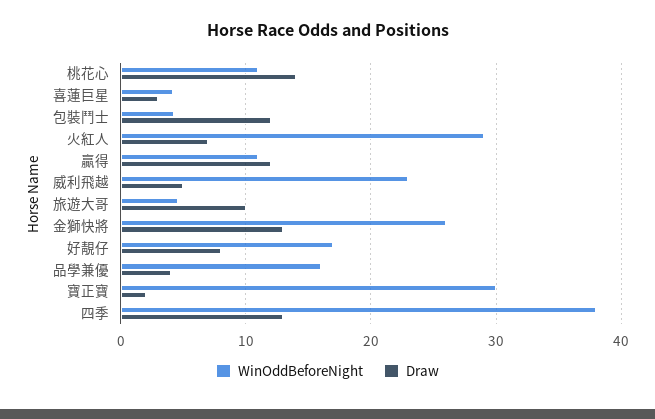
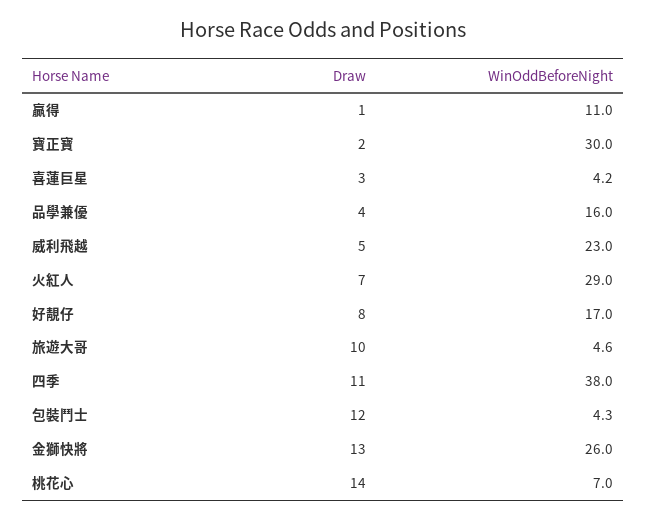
  {
    "WinOddBeforeNight": {
-     "桃花心": 11,
+     "桃花心": 7,
      "喜蓮巨星": 4.2,
      "包裝鬥士": 4.3,
      "火紅人": 29,
      "贏得": 11,
      "威利飛越": 23,
      "旅遊大哥": 4.6,
      "金獅快將": 26,
      "好靚仔": 17,
      "品學兼優": 16,
      "寶正寶": 30,
      "四季": 38
    },
    "Draw": {
      "桃花心": 14,
      "喜蓮巨星": 3,
      "包裝鬥士": 12,
      "火紅人": 7,
-     "贏得": 12,
+     "贏得": 1,
      "威利飛越": 5,
      "旅遊大哥": 10,
      "金獅快將": 13,
      "好靚仔": 8,
      "品學兼優": 4,
      "寶正寶": 2,
-     "四季": 13
+     "四季": 11
    }
  }

